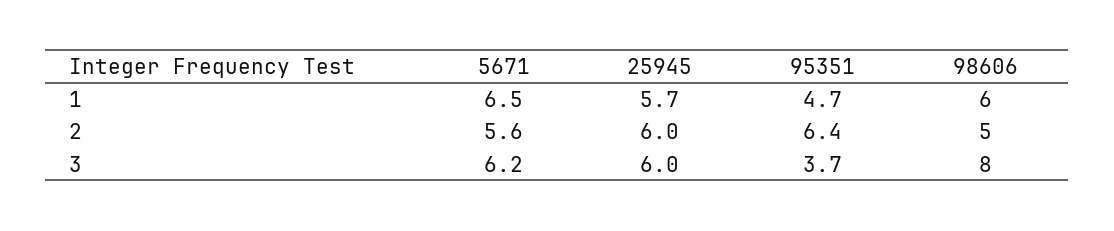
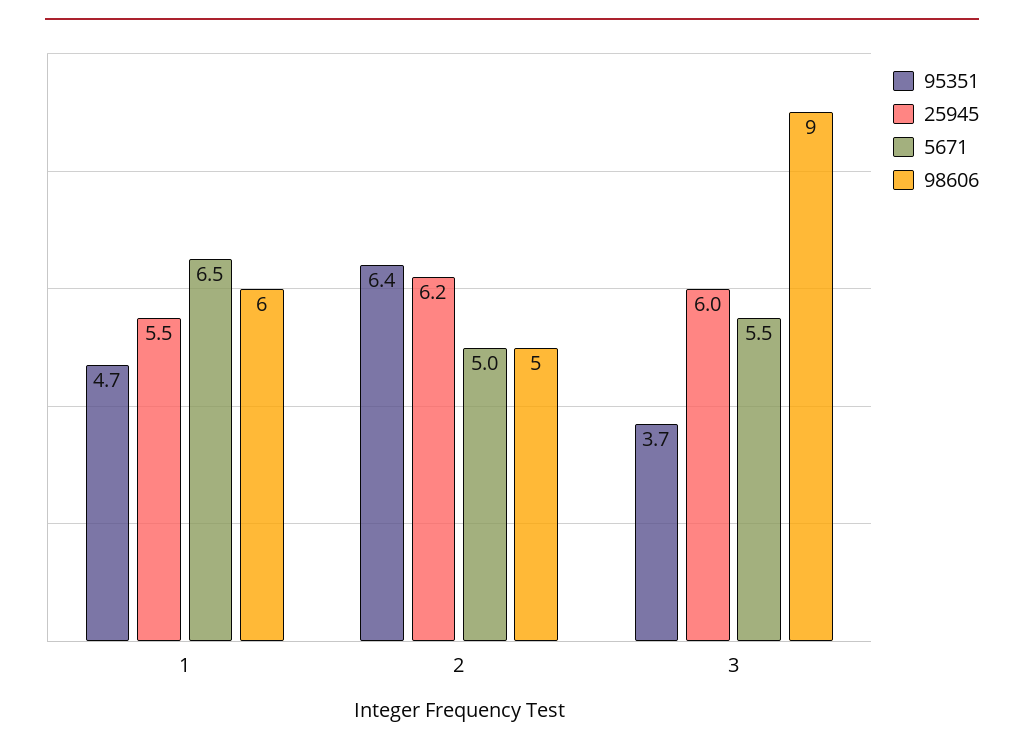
  {
    "5671": {
      "1": 6.5,
-     "2": 5.6,
+     "2": 5,
-     "3": 6.2
+     "3": 5.5
    },
    "25945": {
-     "1": 5.7,
+     "1": 5.5,
-     "2": 6,
+     "2": 6.2,
      "3": 6
    },
    "95351": {
      "1": 4.7,
      "2": 6.4,
      "3": 3.7
    },
    "98606": {
      "1": 6,
      "2": 5,
-     "3": 8
+     "3": 9
    }
  }

